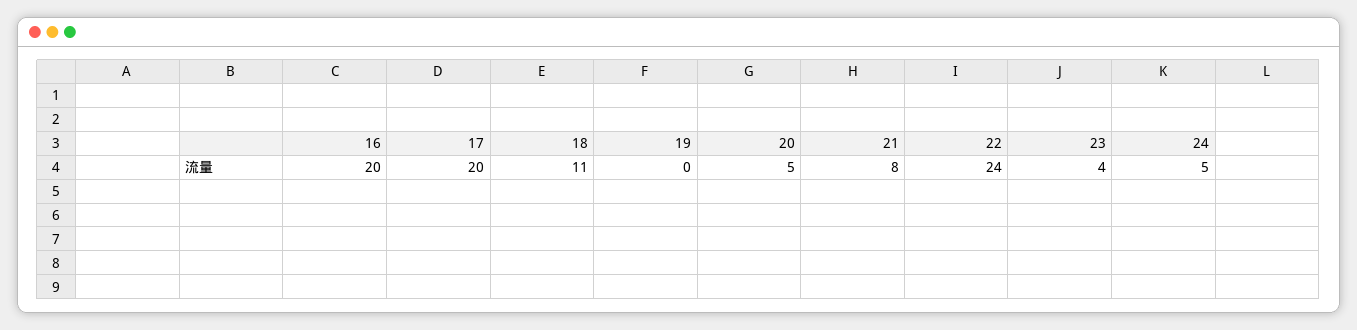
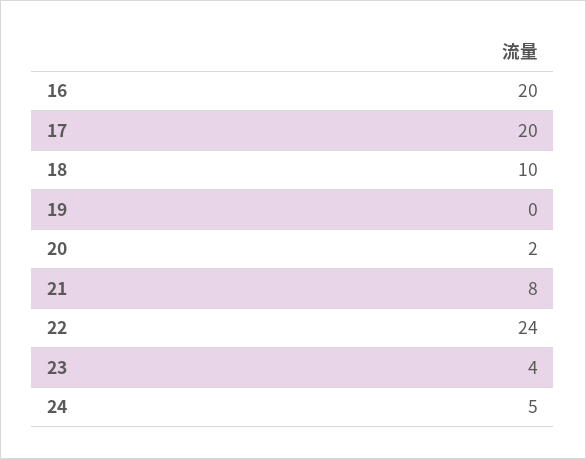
  {
    "16": 20,
    "17": 20,
-   "18": 11,
+   "18": 10,
    "19": 0,
-   "20": 5,
+   "20": 2,
    "21": 8,
    "22": 24,
    "23": 4,
    "24": 5
  }

